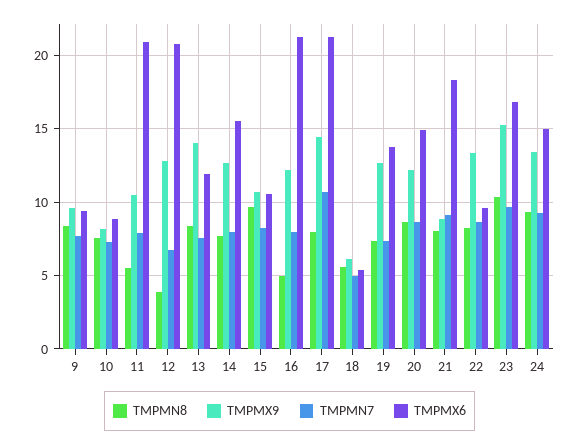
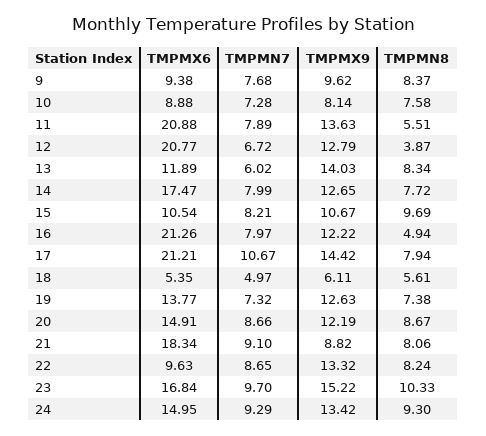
  {
    "TMPMN8": {
      "9": 8.37,
      "10": 7.58,
      "11": 5.51,
      "12": 3.87,
      "13": 8.34,
      "14": 7.72,
      "15": 9.69,
      "16": 4.94,
      "17": 7.94,
      "18": 5.61,
      "19": 7.38,
      "20": 8.67,
      "21": 8.06,
      "22": 8.24,
      "23": 10.33,
      "24": 9.3
    },
    "TMPMX9": {
      "9": 9.62,
      "10": 8.14,
-     "11": 10.5,
+     "11": 13.63,
      "12": 12.79,
      "13": 14.03,
      "14": 12.65,
      "15": 10.67,
      "16": 12.22,
      "17": 14.42,
      "18": 6.11,
      "19": 12.63,
      "20": 12.19,
      "21": 8.82,
      "22": 13.32,
      "23": 15.22,
      "24": 13.42
    },
    "TMPMN7": {
      "9": 7.68,
      "10": 7.28,
      "11": 7.89,
      "12": 6.72,
-     "13": 7.5,
+     "13": 6.02,
      "14": 7.99,
      "15": 8.21,
      "16": 7.97,
      "17": 10.67,
      "18": 4.97,
      "19": 7.32,
      "20": 8.66,
      "21": 9.1,
      "22": 8.65,
      "23": 9.7,
      "24": 9.29
    },
    "TMPMX6": {
      "9": 9.38,
      "10": 8.88,
      "11": 20.88,
      "12": 20.77,
      "13": 11.89,
-     "14": 15.5,
+     "14": 17.47,
      "15": 10.54,
      "16": 21.26,
      "17": 21.21,
      "18": 5.35,
      "19": 13.77,
      "20": 14.91,
      "21": 18.34,
      "22": 9.63,
      "23": 16.84,
      "24": 14.95
    }
  }

